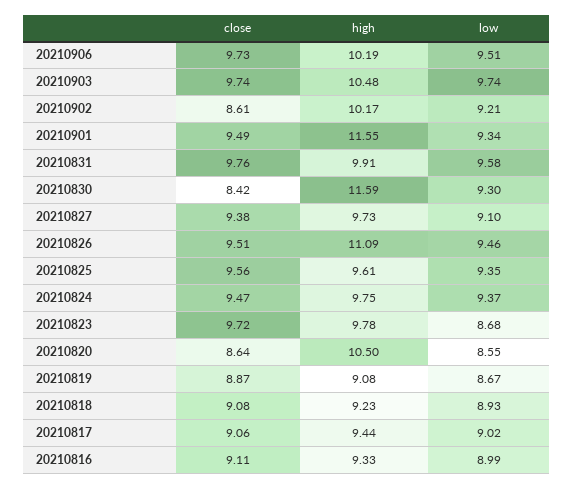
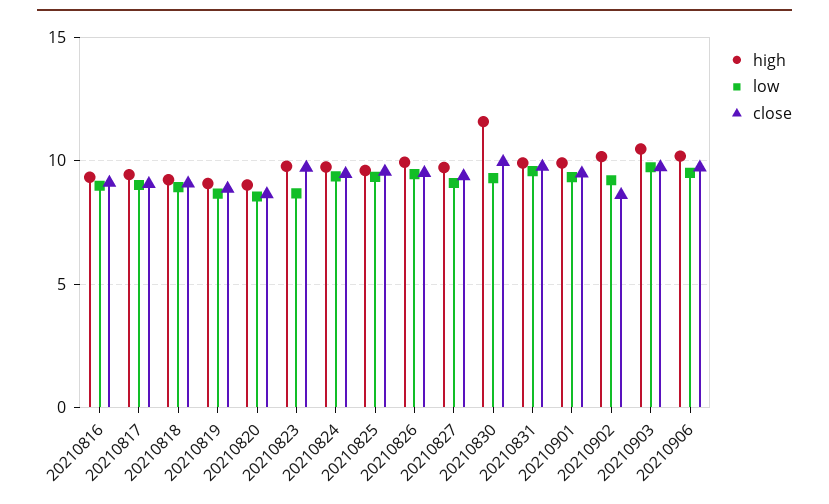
  {
    "close": {
      "20210906": 9.73,
      "20210903": 9.74,
      "20210902": 8.61,
      "20210901": 9.49,
      "20210831": 9.76,
-     "20210830": 8.42,
+     "20210830": 10,
      "20210827": 9.38,
      "20210826": 9.51,
      "20210825": 9.56,
      "20210824": 9.47,
      "20210823": 9.72,
      "20210820": 8.64,
      "20210819": 8.87,
      "20210818": 9.08,
      "20210817": 9.06,
      "20210816": 9.11
    },
    "high": {
      "20210906": 10.19,
      "20210903": 10.48,
      "20210902": 10.17,
-     "20210901": 11.55,
+     "20210901": 10,
      "20210831": 9.91,
      "20210830": 11.59,
      "20210827": 9.73,
-     "20210826": 11.09,
+     "20210826": 10,
      "20210825": 9.61,
      "20210824": 9.75,
      "20210823": 9.78,
-     "20210820": 10.5,
+     "20210820": 9,
      "20210819": 9.08,
      "20210818": 9.23,
      "20210817": 9.44,
      "20210816": 9.33
    },
    "low": {
      "20210906": 9.51,
      "20210903": 9.74,
      "20210902": 9.21,
      "20210901": 9.34,
      "20210831": 9.58,
      "20210830": 9.3,
      "20210827": 9.1,
      "20210826": 9.46,
      "20210825": 9.35,
      "20210824": 9.37,
      "20210823": 8.68,
      "20210820": 8.55,
      "20210819": 8.67,
      "20210818": 8.93,
      "20210817": 9.02,
      "20210816": 8.99
    }
  }

